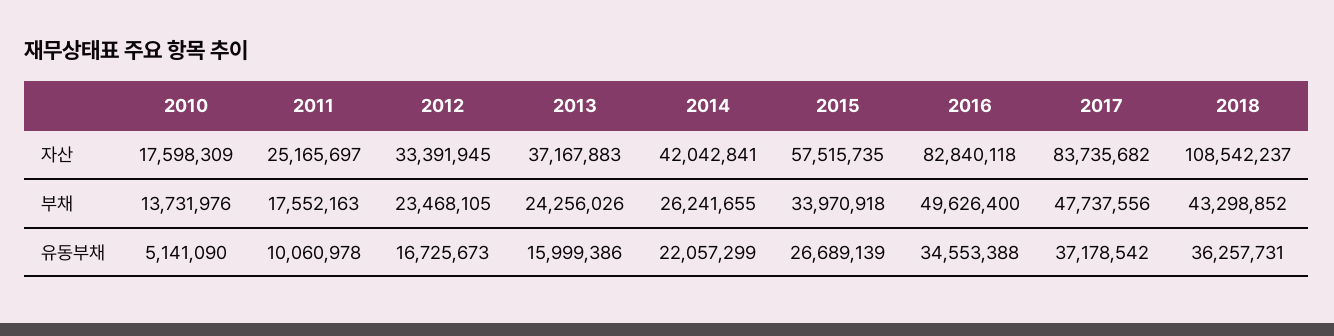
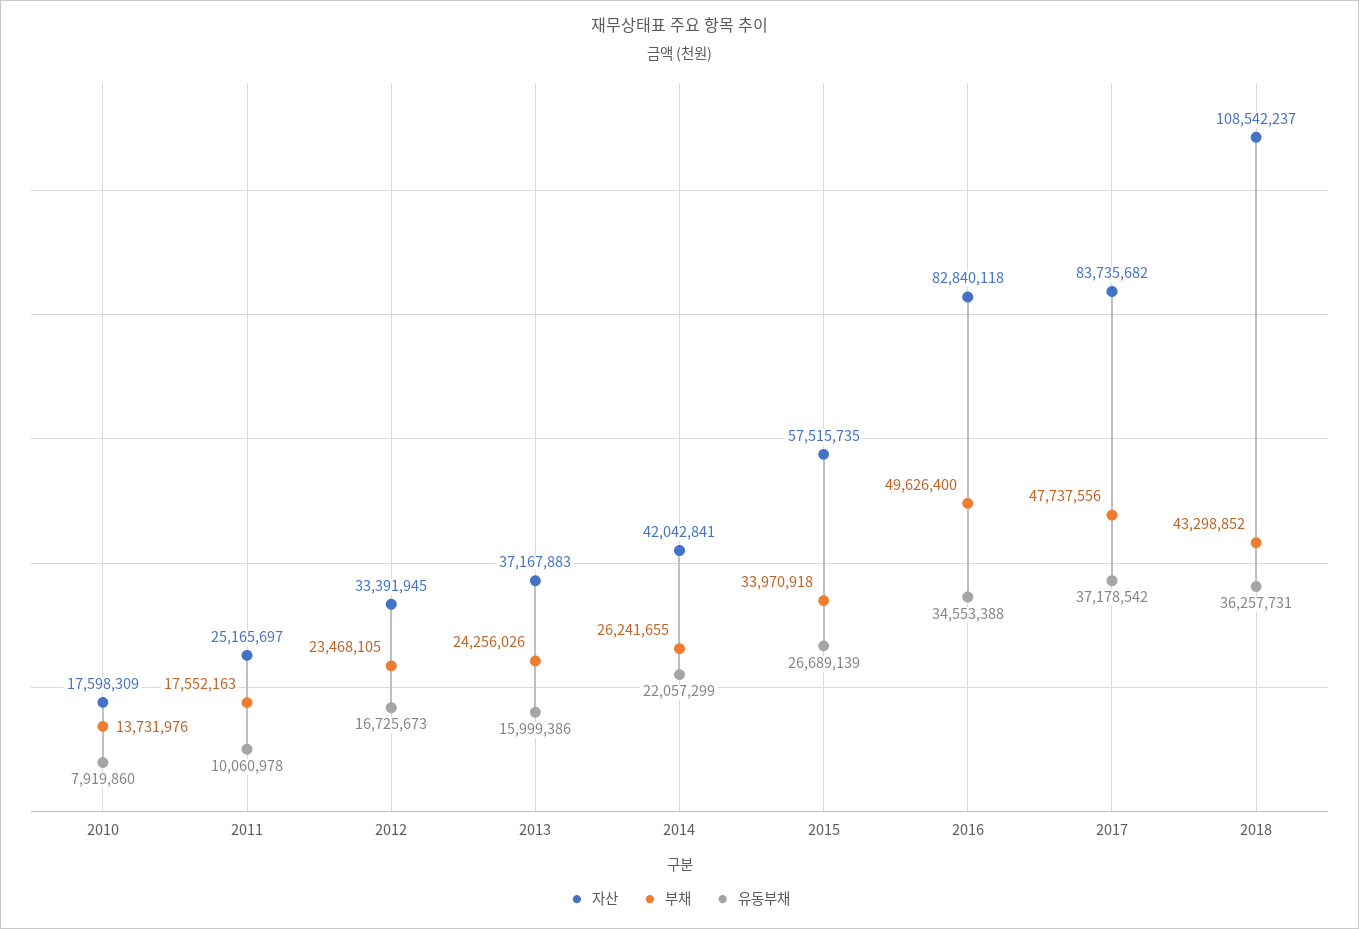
  {
    "자산": {
      "2010": 17598309,
      "2011": 25165697,
      "2012": 33391945,
      "2013": 37167883,
      "2014": 42042841,
      "2015": 57515735,
      "2016": 82840118,
      "2017": 83735682,
      "2018": 108542237
    },
    "부채": {
      "2010": 13731976,
      "2011": 17552163,
      "2012": 23468105,
      "2013": 24256026,
      "2014": 26241655,
      "2015": 33970918,
      "2016": 49626400,
      "2017": 47737556,
      "2018": 43298852
    },
    "유동부채": {
-     "2010": 5141090,
+     "2010": 7919860,
      "2011": 10060978,
      "2012": 16725673,
      "2013": 15999386,
      "2014": 22057299,
      "2015": 26689139,
      "2016": 34553388,
      "2017": 37178542,
      "2018": 36257731
    }
  }

